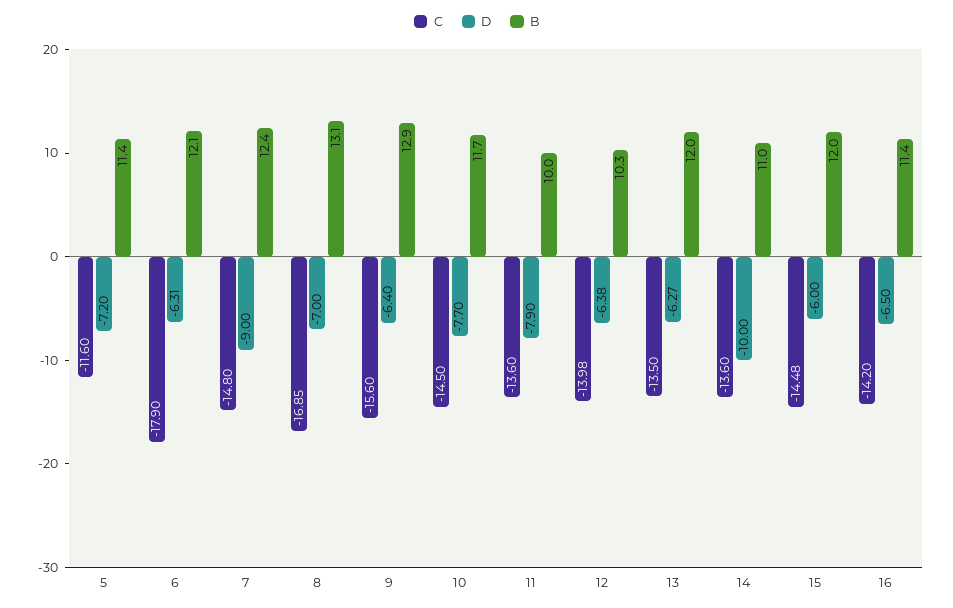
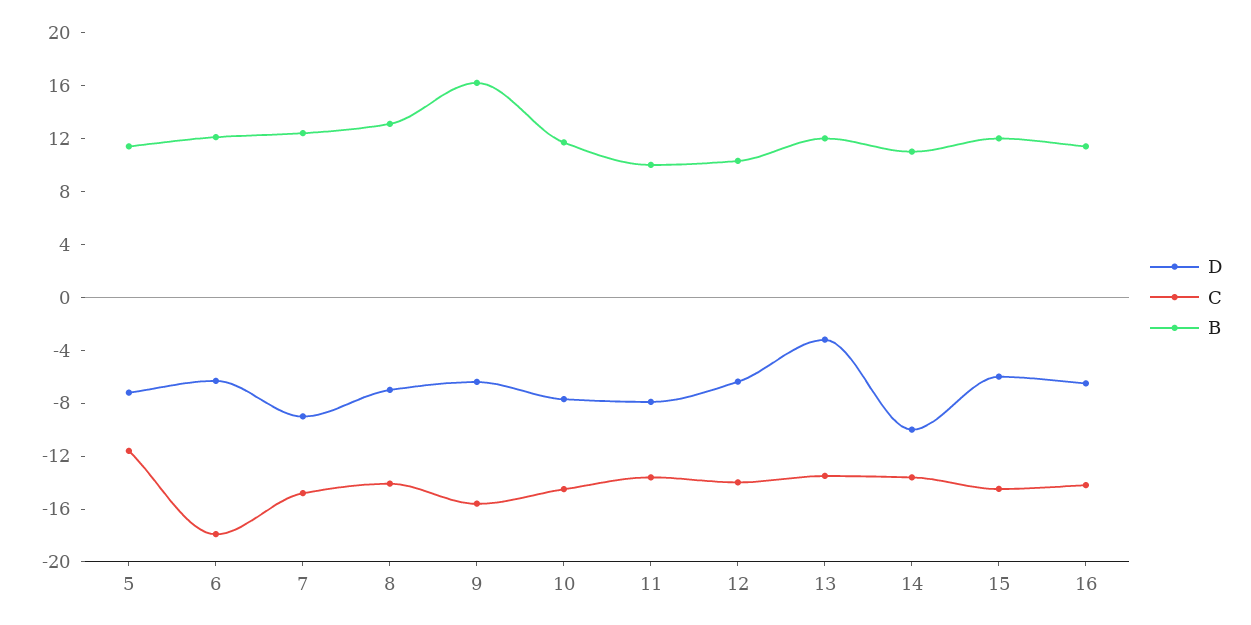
  {
    "C": {
      "5": -11.6,
      "6": -17.9,
      "7": -14.8,
-     "8": -16.85,
+     "8": -14,
      "9": -15.6,
      "10": -14.5,
      "11": -13.6,
      "12": -13.98,
      "13": -13.5,
      "14": -13.6,
      "15": -14.48,
      "16": -14.2
    },
    "D": {
      "5": -7.2,
      "6": -6.31,
      "7": -9,
      "8": -7,
      "9": -6.4,
      "10": -7.7,
      "11": -7.9,
      "12": -6.38,
-     "13": -6.27,
+     "13": -3,
      "14": -10,
      "15": -6,
      "16": -6.5
    },
    "B": {
      "5": 11.4,
      "6": 12.1,
      "7": 12.4,
      "8": 13.1,
-     "9": 12.9,
+     "9": 16,
      "10": 11.7,
      "11": 10,
      "12": 10.3,
      "13": 12,
      "14": 11,
      "15": 12,
      "16": 11.4
    }
  }

